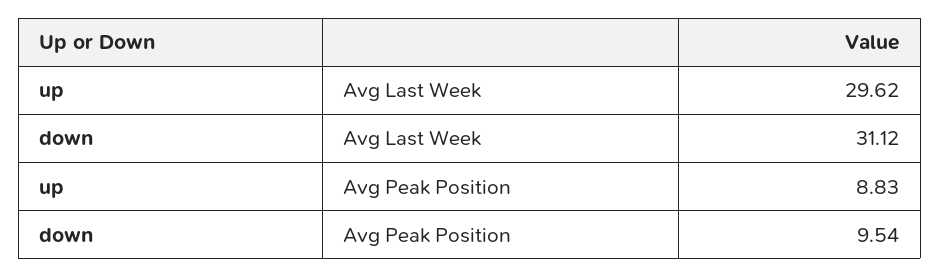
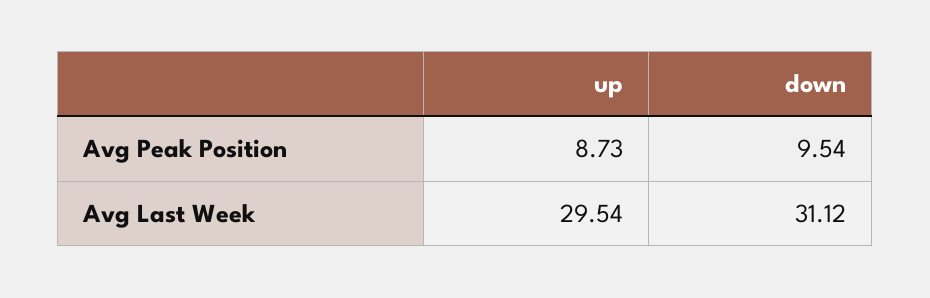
  {
    "up": {
-     "Avg Last Week": 29.62,
+     "Avg Last Week": 29.54,
-     "Avg Peak Position": 8.83
+     "Avg Peak Position": 8.73
    },
    "down": {
      "Avg Last Week": 31.12,
      "Avg Peak Position": 9.54
    }
  }

